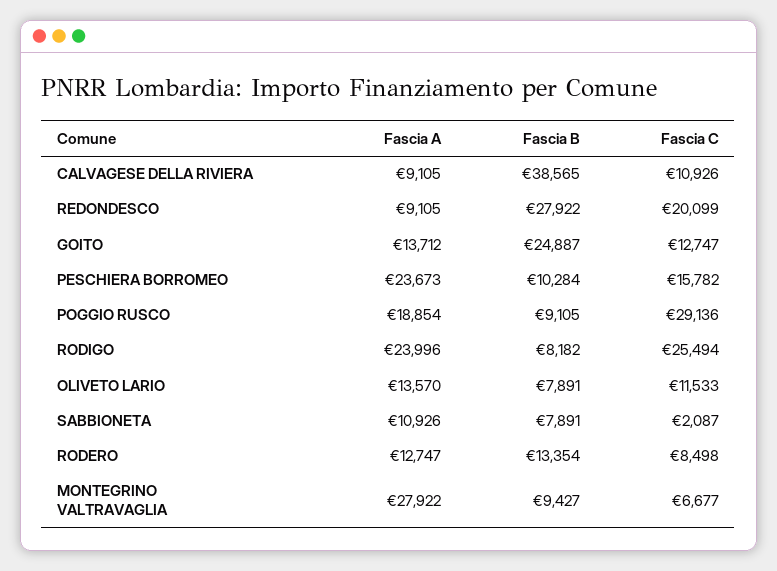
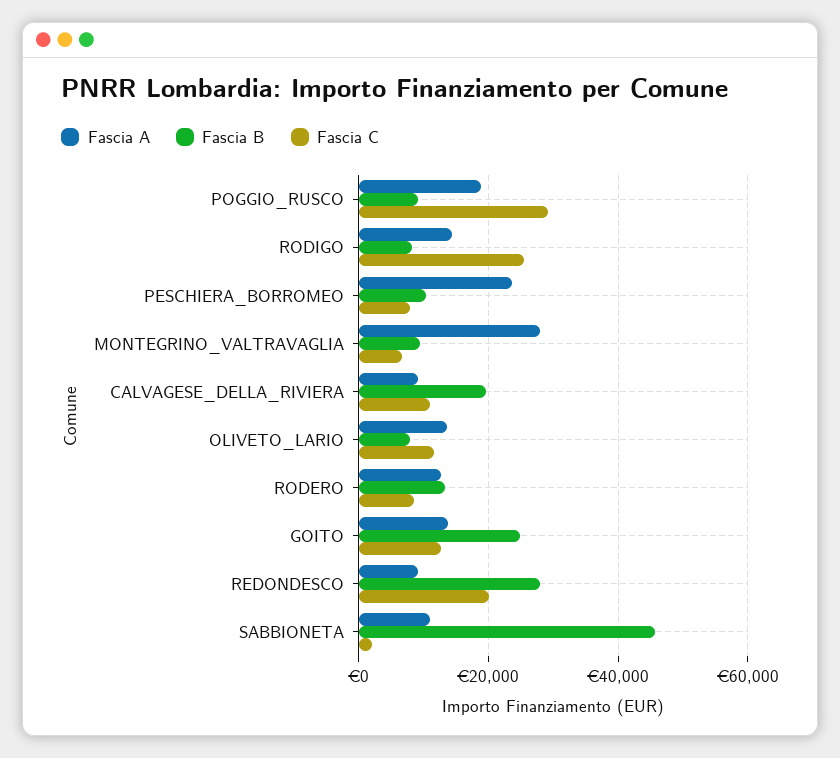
  {
    "Fascia A": {
      "CALVAGESE DELLA RIVIERA": 9105,
      "REDONDESCO": 9105,
      "GOITO": 13712,
      "PESCHIERA BORROMEO": 23673,
      "POGGIO RUSCO": 18854,
-     "RODIGO": 23996,
+     "RODIGO": 14000,
      "OLIVETO LARIO": 13570,
      "SABBIONETA": 10926,
      "RODERO": 12747,
      "MONTEGRINO VALTRAVAGLIA": 27922
    },
    "Fascia B": {
-     "CALVAGESE DELLA RIVIERA": 38565,
+     "CALVAGESE DELLA RIVIERA": 20000,
      "REDONDESCO": 27922,
      "GOITO": 24887,
      "PESCHIERA BORROMEO": 10284,
      "POGGIO RUSCO": 9105,
      "RODIGO": 8182,
      "OLIVETO LARIO": 7891,
-     "SABBIONETA": 7891,
+     "SABBIONETA": 46000,
      "RODERO": 13354,
      "MONTEGRINO VALTRAVAGLIA": 9427
    },
    "Fascia C": {
      "CALVAGESE DELLA RIVIERA": 10926,
      "REDONDESCO": 20099,
      "GOITO": 12747,
-     "PESCHIERA BORROMEO": 15782,
+     "PESCHIERA BORROMEO": 8000,
      "POGGIO RUSCO": 29136,
      "RODIGO": 25494,
      "OLIVETO LARIO": 11533,
      "SABBIONETA": 2087,
      "RODERO": 8498,
      "MONTEGRINO VALTRAVAGLIA": 6677
    }
  }

